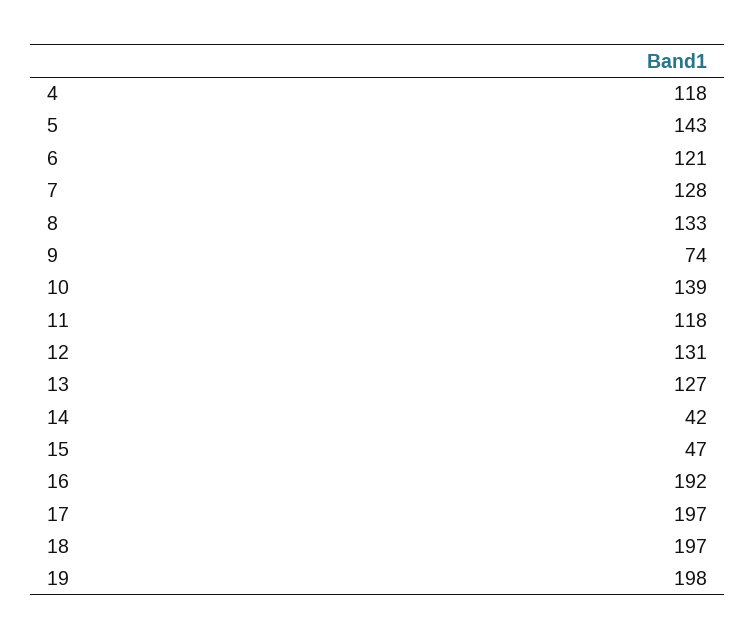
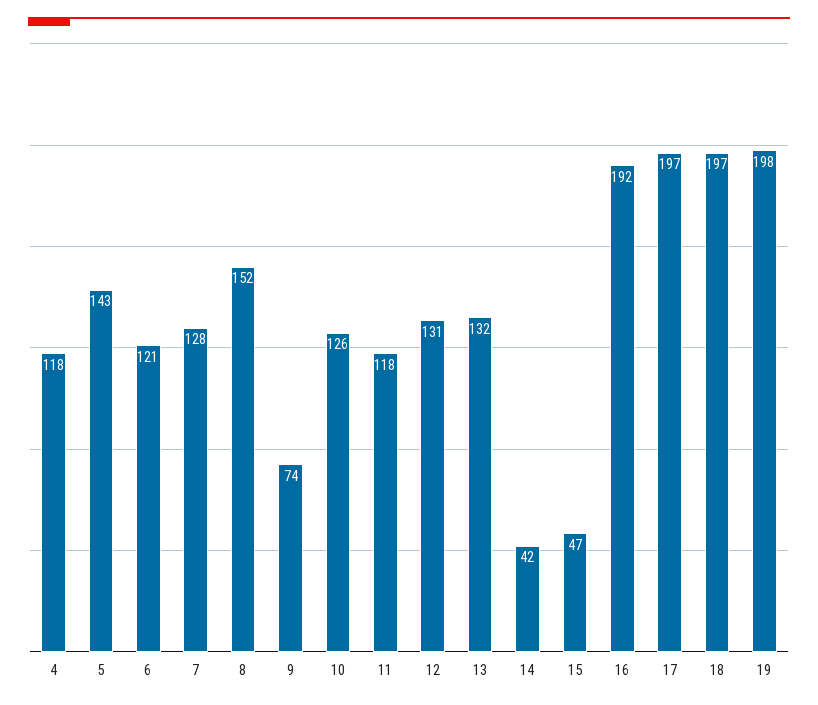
  {
    "4": 118,
    "5": 143,
    "6": 121,
    "7": 128,
-   "8": 133,
+   "8": 152,
    "9": 74,
-   "10": 139,
+   "10": 126,
    "11": 118,
    "12": 131,
-   "13": 127,
+   "13": 132,
    "14": 42,
    "15": 47,
    "16": 192,
    "17": 197,
    "18": 197,
    "19": 198
  }

